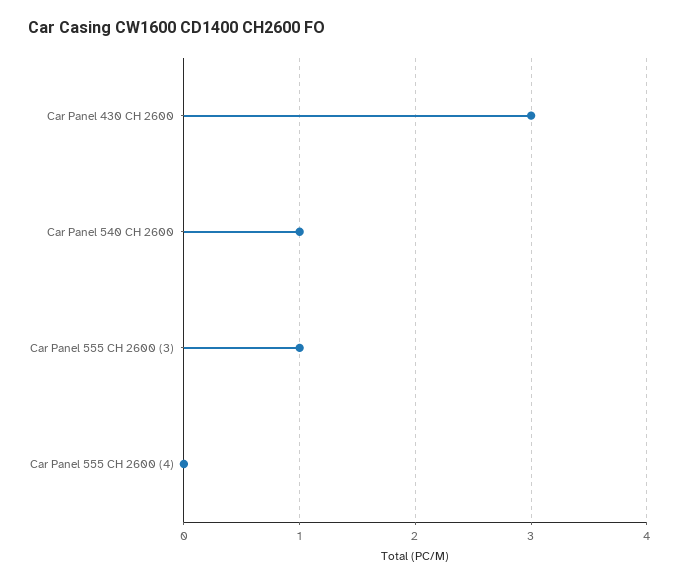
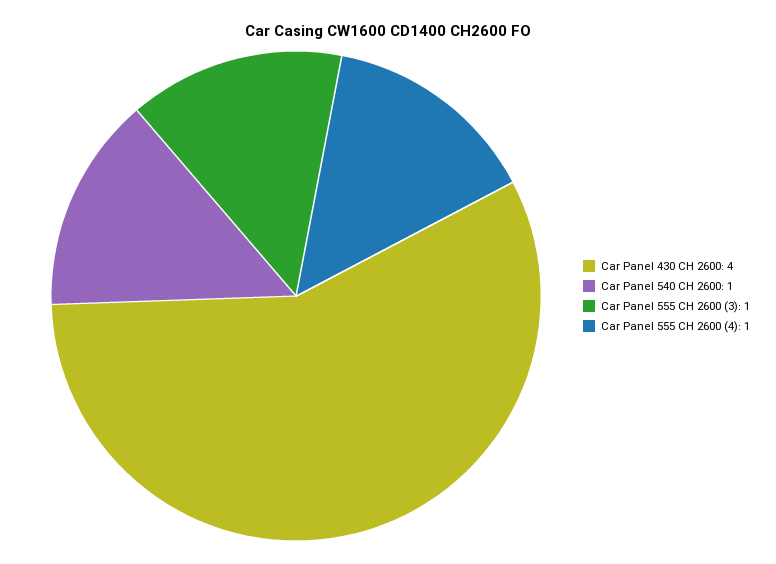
  {
-   "Car Panel 430 CH 2600": 3,
+   "Car Panel 430 CH 2600": 4,
    "Car Panel 540 CH 2600": 1,
    "Car Panel 555 CH 2600 (3)": 1,
-   "Car Panel 555 CH 2600 (4)": 0
+   "Car Panel 555 CH 2600 (4)": 1
  }

